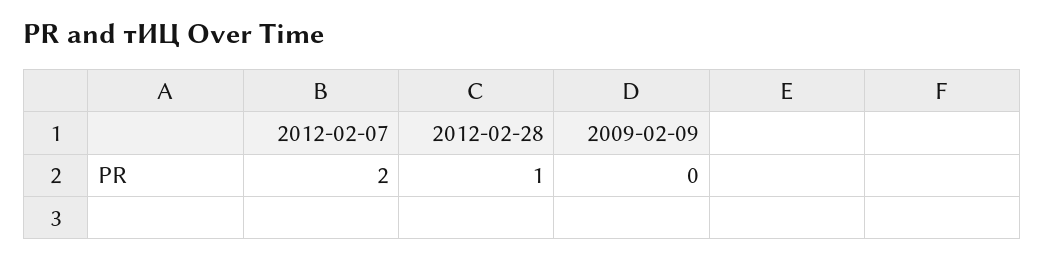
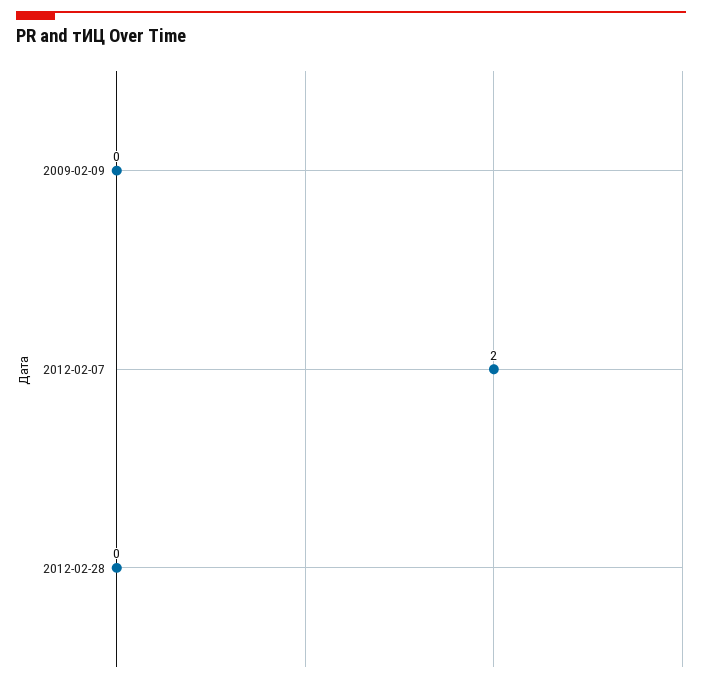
  {
    "2012-02-07": 2,
-   "2012-02-28": 1,
+   "2012-02-28": 0,
    "2009-02-09": 0
  }

